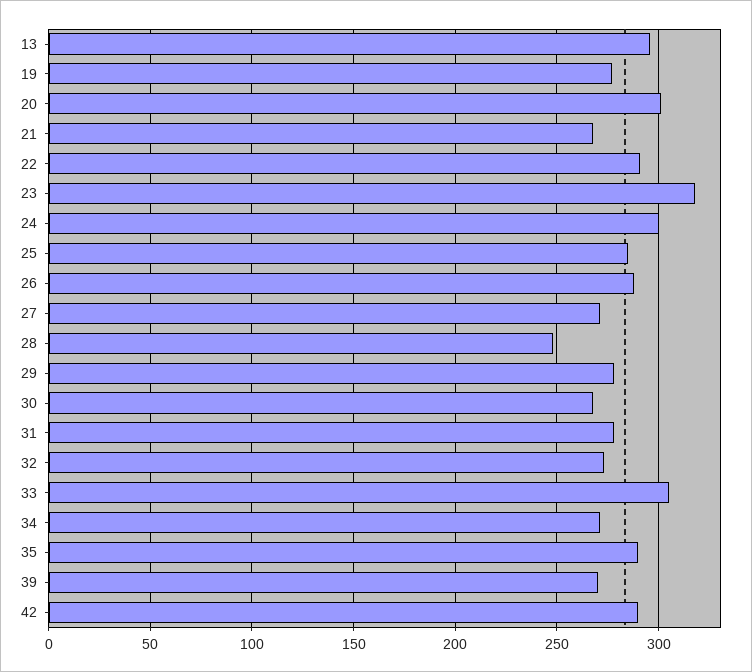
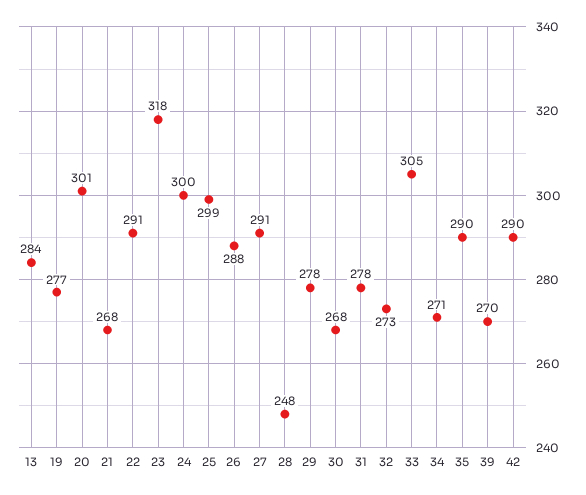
  {
-   "13": 295,
+   "13": 284,
    "19": 277,
    "20": 301,
    "21": 268,
    "22": 291,
    "23": 318,
    "24": 300,
-   "25": 285,
+   "25": 299,
    "26": 288,
-   "27": 270,
+   "27": 291,
    "28": 248,
    "29": 278,
    "30": 268,
    "31": 278,
    "32": 273,
    "33": 305,
    "34": 271,
    "35": 290,
    "39": 270,
    "42": 290
  }

